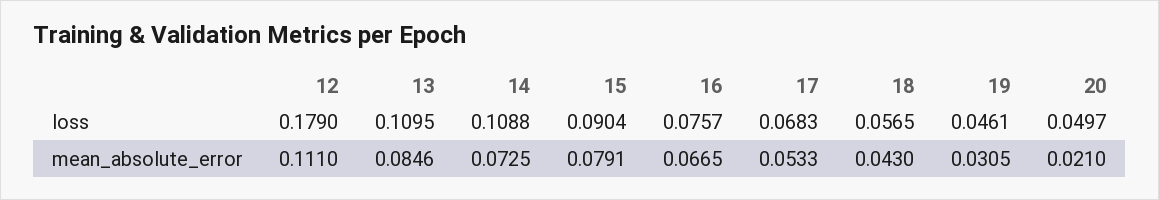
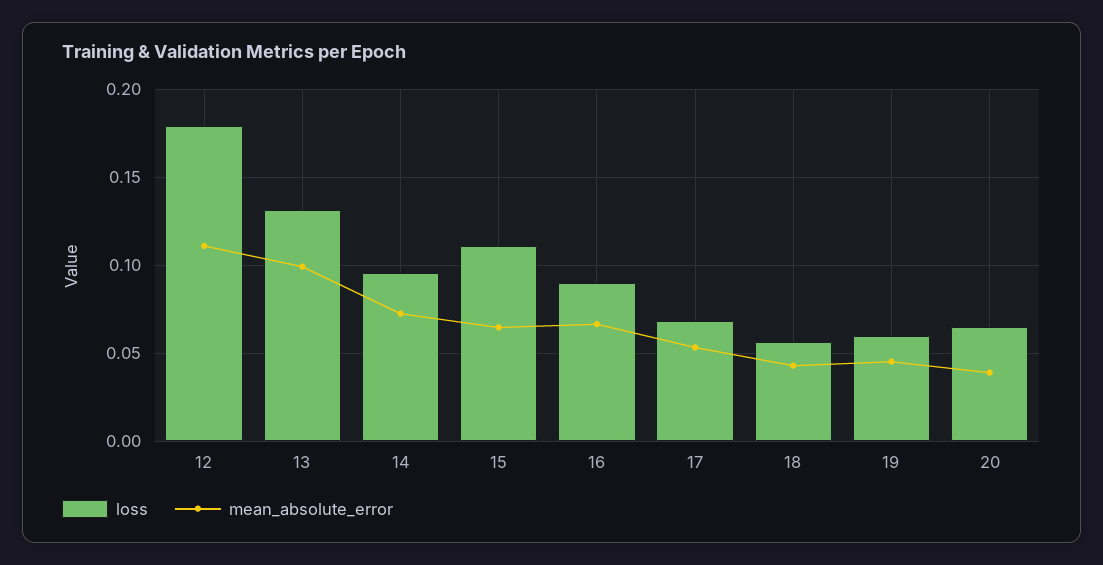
  {
    "loss": {
      "12": 0.179,
-     "13": 0.1095,
+     "13": 0.13,
-     "14": 0.1088,
+     "14": 0.095,
-     "15": 0.0904,
+     "15": 0.11,
-     "16": 0.0757,
+     "16": 0.09,
      "17": 0.0683,
      "18": 0.0565,
-     "19": 0.0461,
+     "19": 0.06,
-     "20": 0.0497
+     "20": 0.065
    },
    "mean_absolute_error": {
      "12": 0.111,
-     "13": 0.0846,
+     "13": 0.1,
      "14": 0.0725,
-     "15": 0.0791,
+     "15": 0.065,
      "16": 0.0665,
      "17": 0.0533,
      "18": 0.043,
-     "19": 0.0305,
+     "19": 0.045,
-     "20": 0.021
+     "20": 0.04
    }
  }

